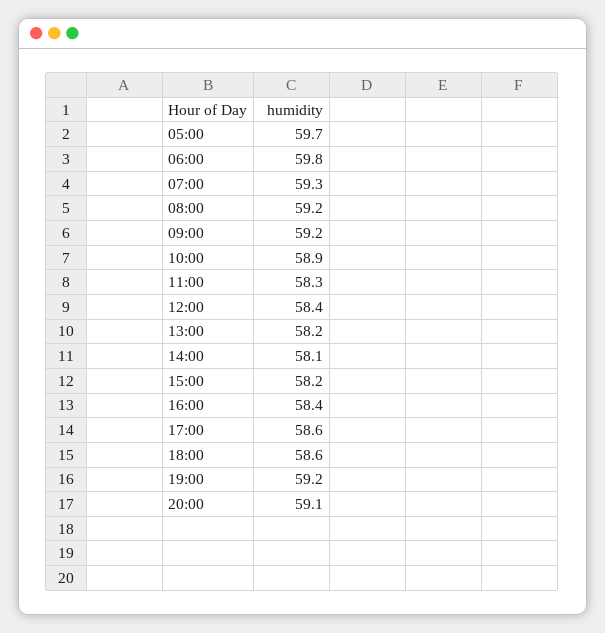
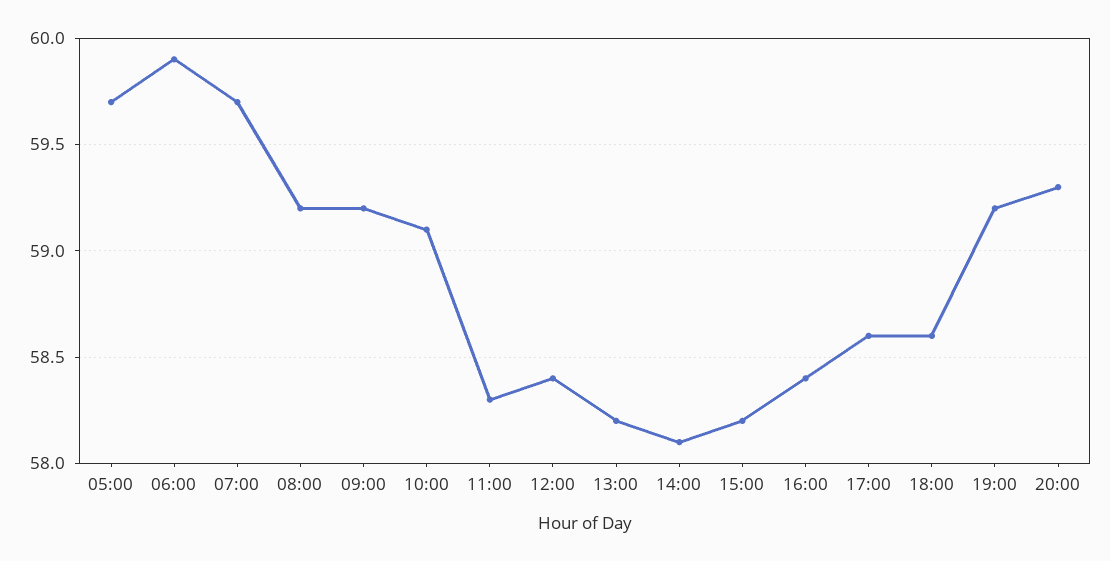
  {
    "05:00": 59.7,
-   "06:00": 59.8,
+   "06:00": 59.9,
-   "07:00": 59.3,
+   "07:00": 59.7,
    "08:00": 59.2,
    "09:00": 59.2,
-   "10:00": 58.9,
+   "10:00": 59.1,
    "11:00": 58.3,
    "12:00": 58.4,
    "13:00": 58.2,
    "14:00": 58.1,
    "15:00": 58.2,
    "16:00": 58.4,
    "17:00": 58.6,
    "18:00": 58.6,
    "19:00": 59.2,
-   "20:00": 59.1
+   "20:00": 59.3
  }

